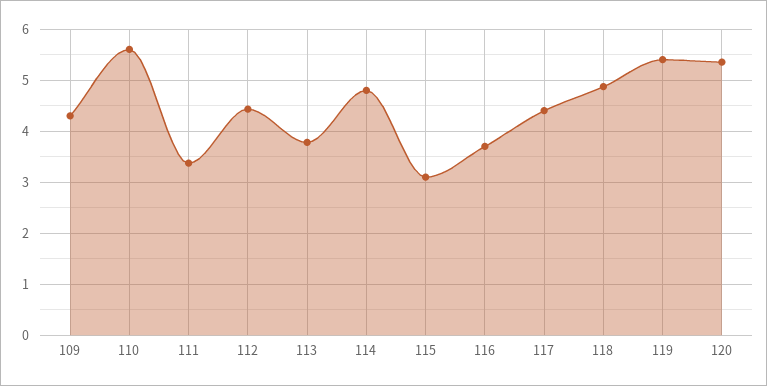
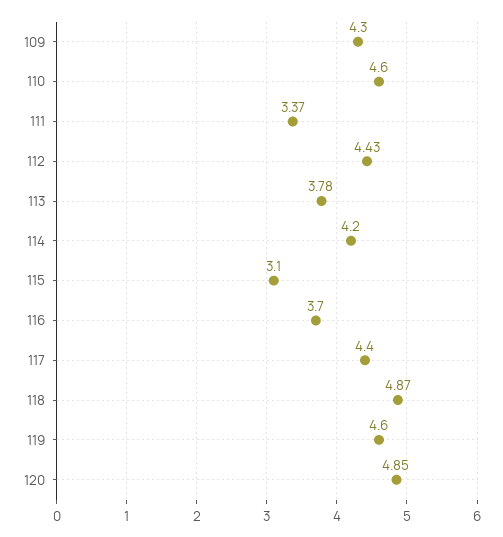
  {
    "109": 4.3,
-   "110": 5.6,
+   "110": 4.6,
    "111": 3.37,
    "112": 4.43,
    "113": 3.78,
-   "114": 4.8,
+   "114": 4.2,
    "115": 3.1,
    "116": 3.7,
    "117": 4.4,
    "118": 4.87,
-   "119": 5.4,
+   "119": 4.6,
-   "120": 5.4
+   "120": 4.85
  }

